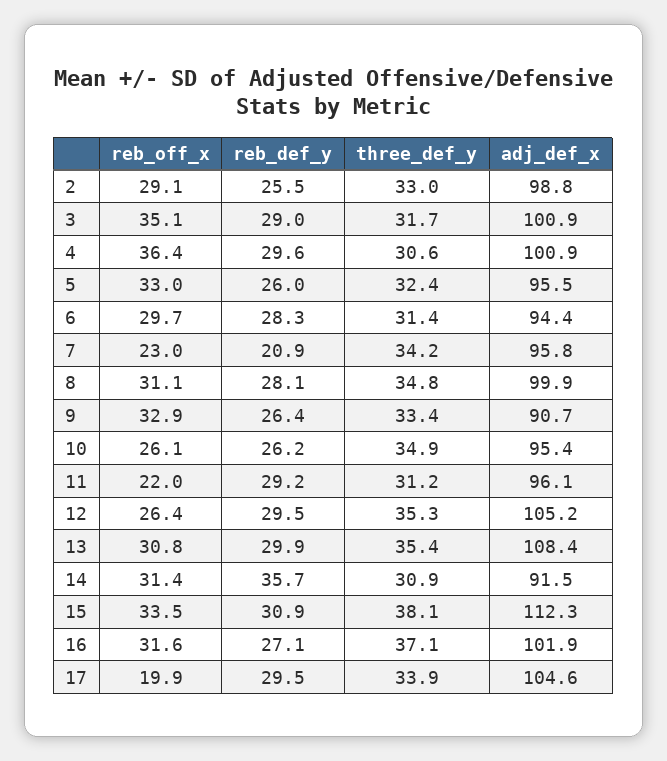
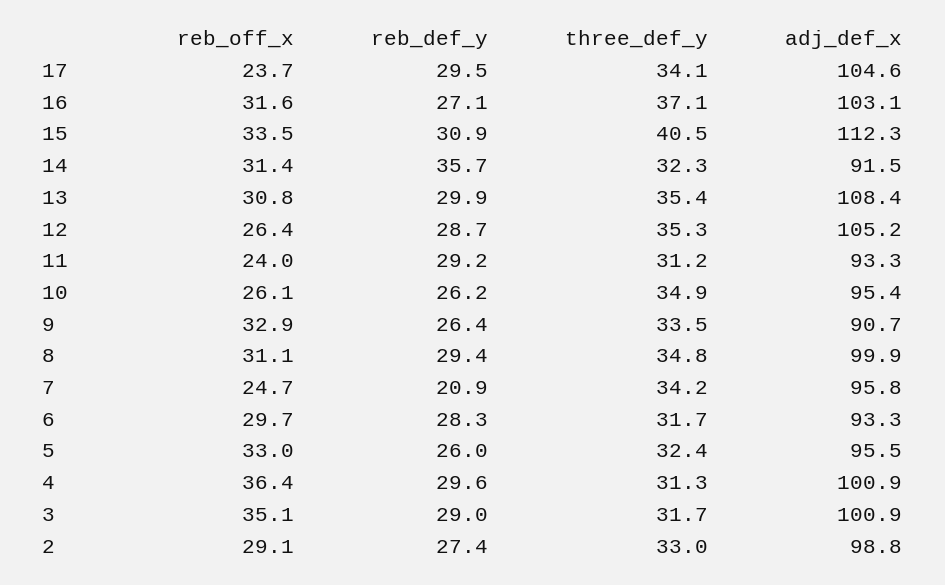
  {
    "reb_off_x": {
      "2": 29.1,
      "3": 35.1,
      "4": 36.4,
      "5": 33,
      "6": 29.7,
-     "7": 23,
+     "7": 24.7,
      "8": 31.1,
      "9": 32.9,
      "10": 26.1,
-     "11": 22,
+     "11": 24,
      "12": 26.4,
      "13": 30.8,
      "14": 31.4,
      "15": 33.5,
      "16": 31.6,
-     "17": 19.9
+     "17": 23.7
    },
    "reb_def_y": {
-     "2": 25.5,
+     "2": 27.4,
      "3": 29,
      "4": 29.6,
      "5": 26,
      "6": 28.3,
      "7": 20.9,
-     "8": 28.1,
+     "8": 29.4,
      "9": 26.4,
      "10": 26.2,
      "11": 29.2,
-     "12": 29.5,
+     "12": 28.7,
      "13": 29.9,
      "14": 35.7,
      "15": 30.9,
      "16": 27.1,
      "17": 29.5
    },
    "three_def_y": {
      "2": 33,
      "3": 31.7,
-     "4": 30.6,
+     "4": 31.3,
      "5": 32.4,
-     "6": 31.4,
+     "6": 31.7,
      "7": 34.2,
      "8": 34.8,
-     "9": 33.4,
+     "9": 33.5,
      "10": 34.9,
      "11": 31.2,
      "12": 35.3,
      "13": 35.4,
-     "14": 30.9,
+     "14": 32.3,
-     "15": 38.1,
+     "15": 40.5,
      "16": 37.1,
-     "17": 33.9
+     "17": 34.1
    },
    "adj_def_x": {
      "2": 98.8,
      "3": 100.9,
      "4": 100.9,
      "5": 95.5,
-     "6": 94.4,
+     "6": 93.3,
      "7": 95.8,
      "8": 99.9,
      "9": 90.7,
      "10": 95.4,
-     "11": 96.1,
+     "11": 93.3,
      "12": 105.2,
      "13": 108.4,
      "14": 91.5,
      "15": 112.3,
-     "16": 101.9,
+     "16": 103.1,
      "17": 104.6
    }
  }

